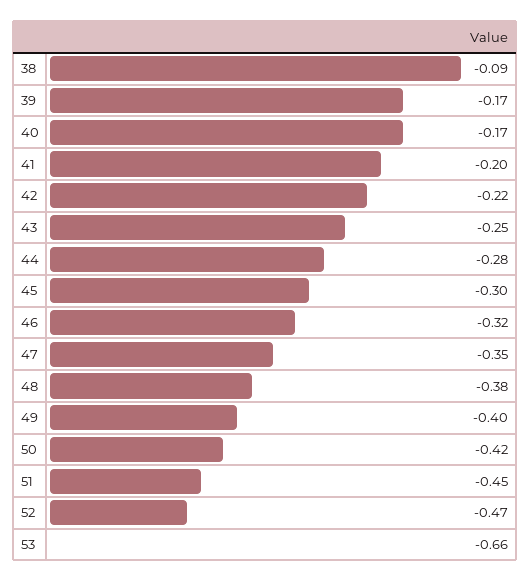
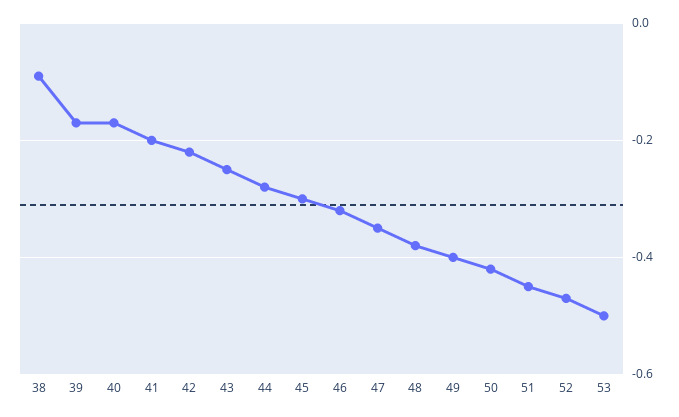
  {
    "38": -0.09,
    "39": -0.17,
    "40": -0.17,
    "41": -0.2,
    "42": -0.22,
    "43": -0.25,
    "44": -0.28,
    "45": -0.3,
    "46": -0.32,
    "47": -0.35,
    "48": -0.38,
    "49": -0.4,
    "50": -0.42,
    "51": -0.45,
    "52": -0.47,
-   "53": -0.66
+   "53": -0.5
  }

